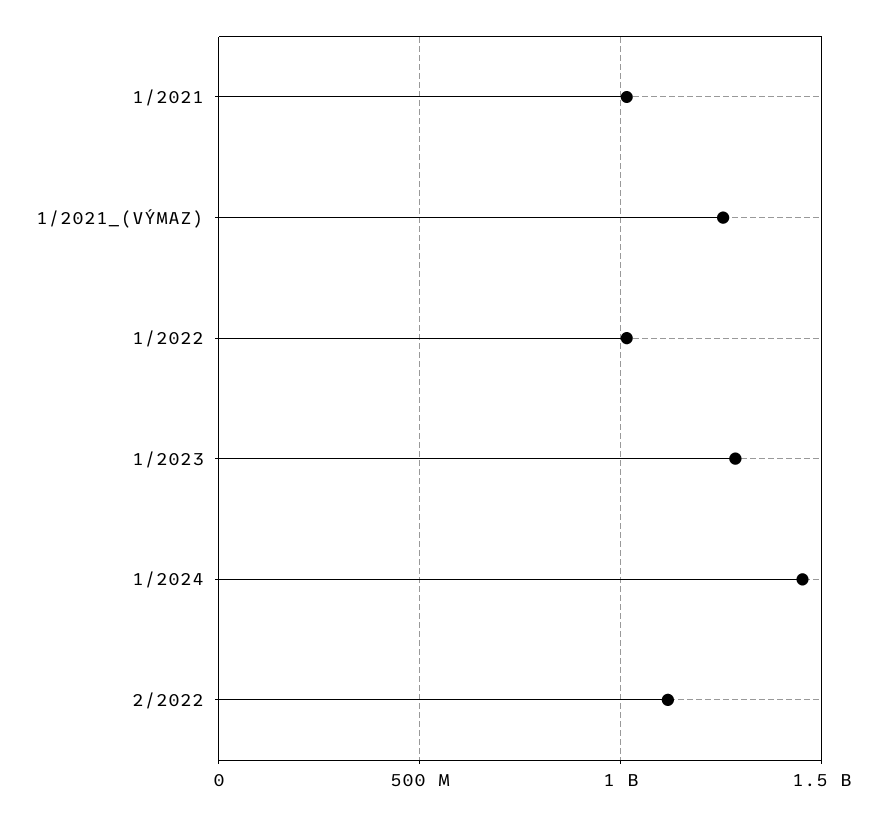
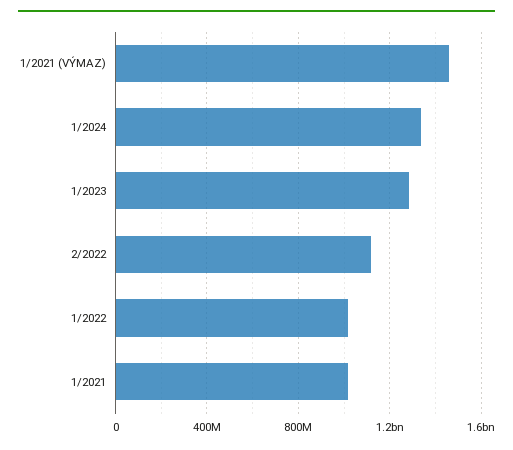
  {
    "1/2021": 1000000000,
-   "1/2021_(VÝMAZ)": 1250000000,
+   "1/2021_(VÝMAZ)": 1450000000,
    "1/2022": 1000000000,
    "1/2023": 1300000000,
-   "1/2024": 1450000000,
+   "1/2024": 1350000000,
    "2/2022": 1100000000
  }

